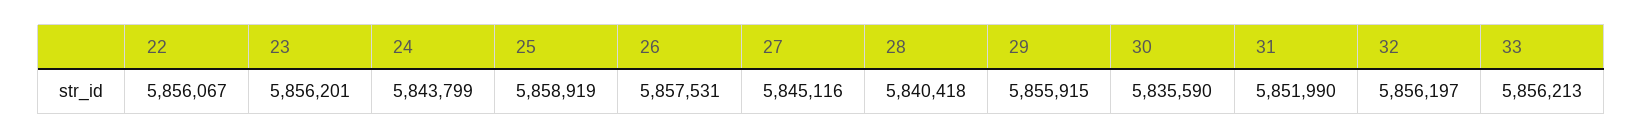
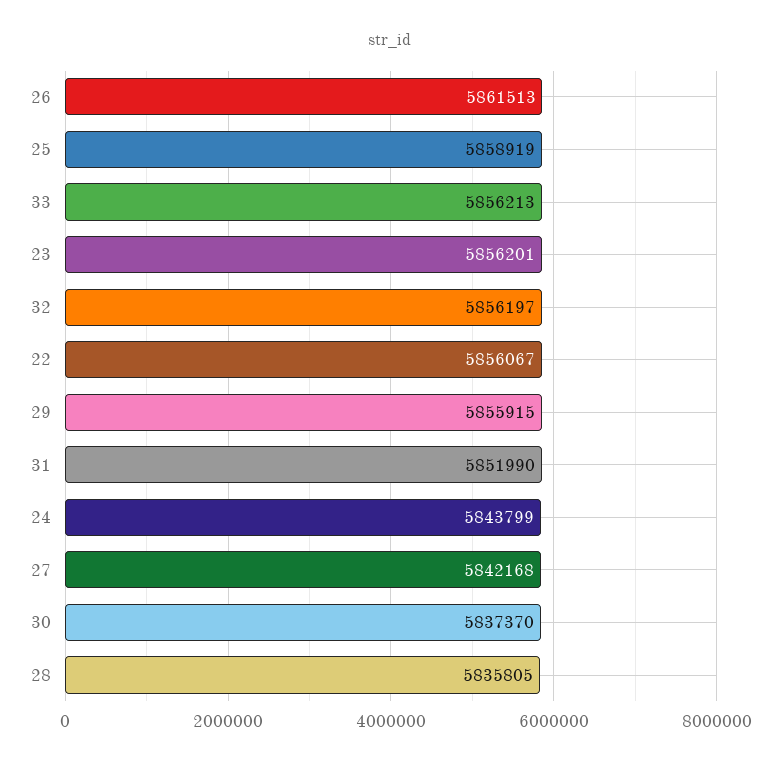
  {
    "22": 5856067,
    "23": 5856201,
    "24": 5843799,
    "25": 5858919,
-   "26": 5857531,
+   "26": 5861513,
-   "27": 5845116,
+   "27": 5842168,
-   "28": 5840418,
+   "28": 5835805,
    "29": 5855915,
-   "30": 5835590,
+   "30": 5837370,
    "31": 5851990,
    "32": 5856197,
    "33": 5856213
  }

